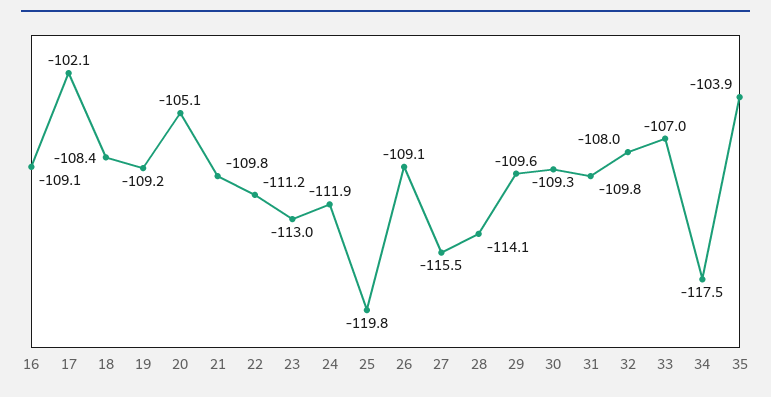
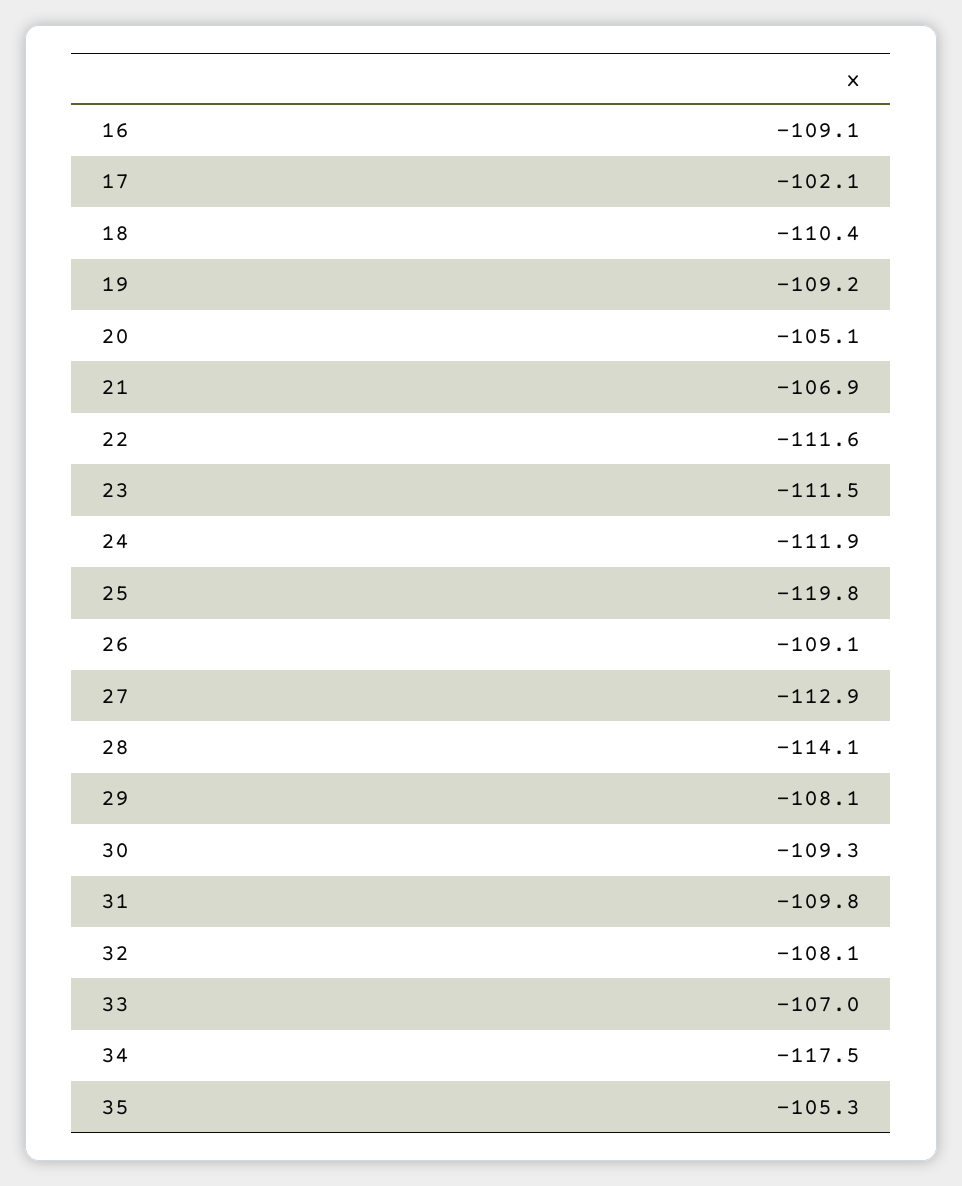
  {
    "16": -109.1,
    "17": -102.1,
-   "18": -108.4,
+   "18": -110.4,
    "19": -109.2,
    "20": -105.1,
-   "21": -109.8,
+   "21": -106.9,
-   "22": -111.2,
+   "22": -111.6,
-   "23": -113,
+   "23": -111.5,
    "24": -111.9,
    "25": -119.8,
    "26": -109.1,
-   "27": -115.5,
+   "27": -112.9,
    "28": -114.1,
-   "29": -109.6,
+   "29": -108.1,
    "30": -109.3,
    "31": -109.8,
-   "32": -108,
+   "32": -108.1,
    "33": -107,
    "34": -117.5,
-   "35": -103.9
+   "35": -105.3
  }

